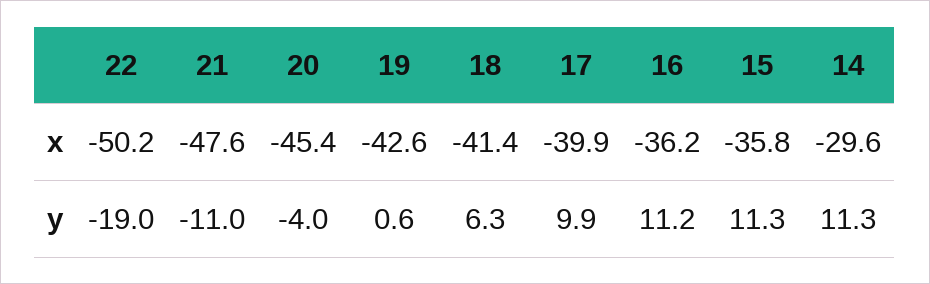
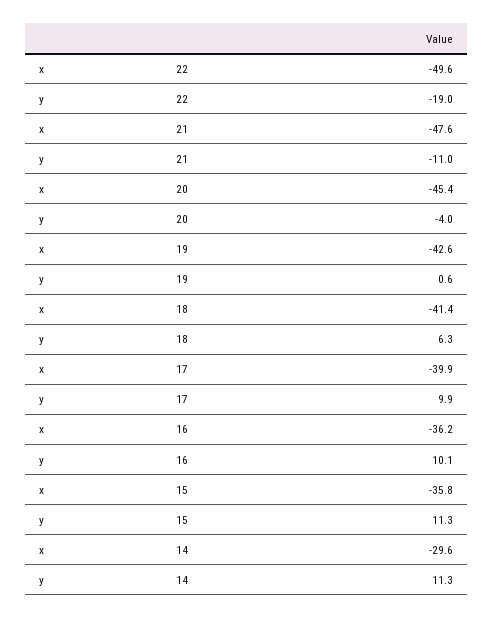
  {
    "22": {
-     "x": -50.2,
+     "x": -49.6,
      "y": -19
    },
    "21": {
      "x": -47.6,
      "y": -11
    },
    "20": {
      "x": -45.4,
      "y": -4
    },
    "19": {
      "x": -42.6,
      "y": 0.6
    },
    "18": {
      "x": -41.4,
      "y": 6.3
    },
    "17": {
      "x": -39.9,
      "y": 9.9
    },
    "16": {
      "x": -36.2,
-     "y": 11.2
+     "y": 10.1
    },
    "15": {
      "x": -35.8,
      "y": 11.3
    },
    "14": {
      "x": -29.6,
      "y": 11.3
    }
  }

